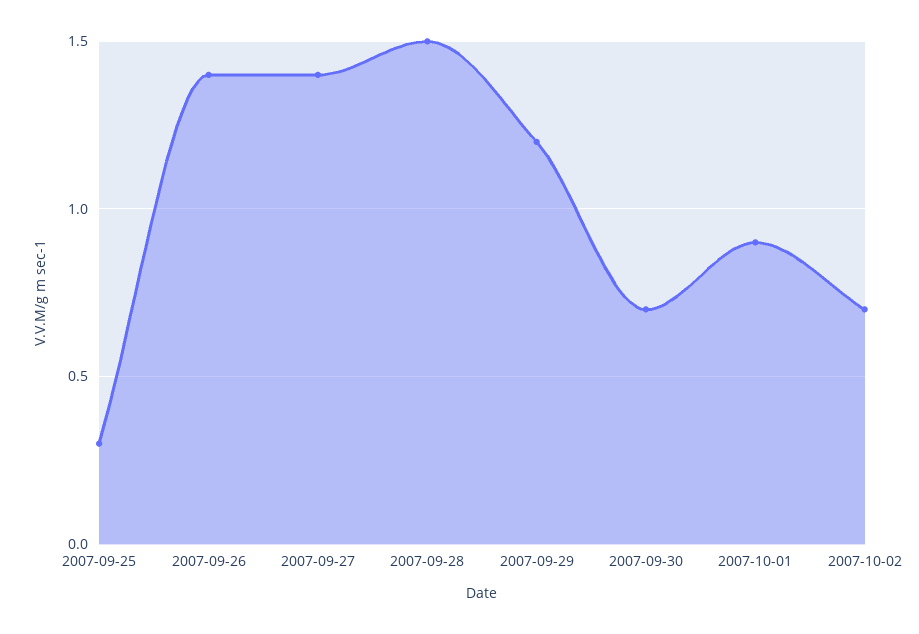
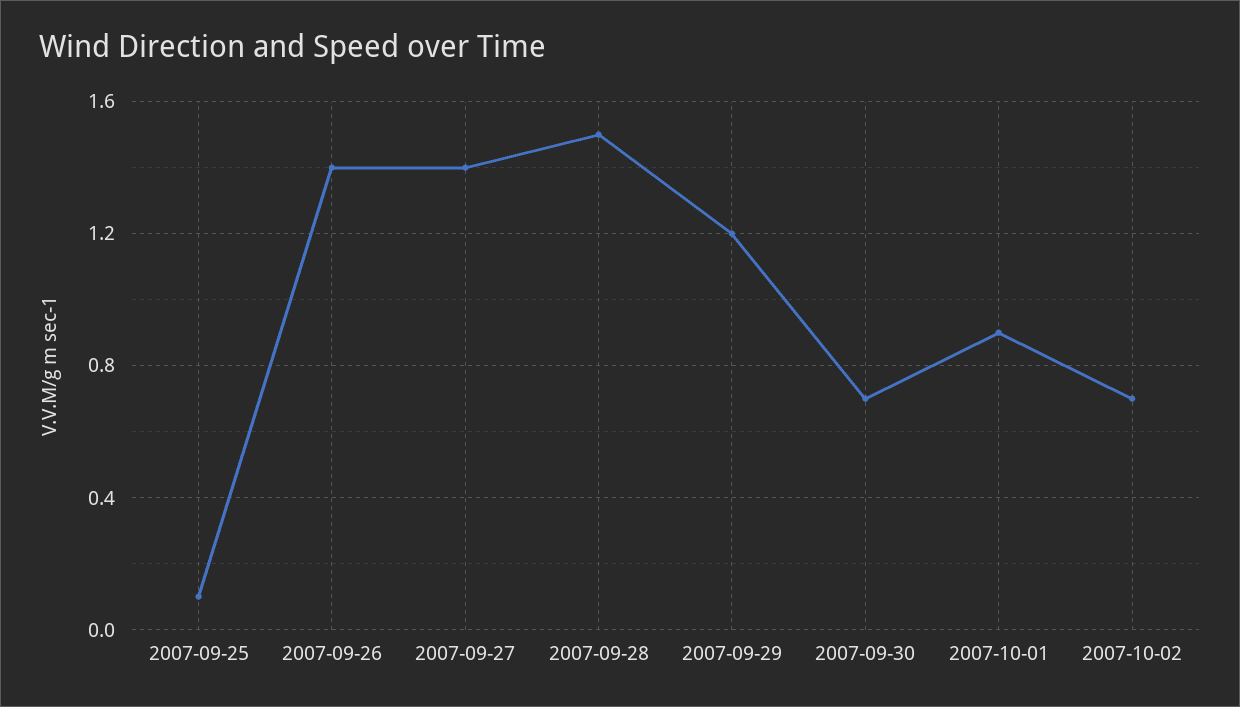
  {
-   "2007-09-25": 0.3,
+   "2007-09-25": 0.1,
    "2007-09-26": 1.4,
    "2007-09-27": 1.4,
    "2007-09-28": 1.5,
    "2007-09-29": 1.2,
    "2007-09-30": 0.7,
    "2007-10-01": 0.9,
    "2007-10-02": 0.7
  }

